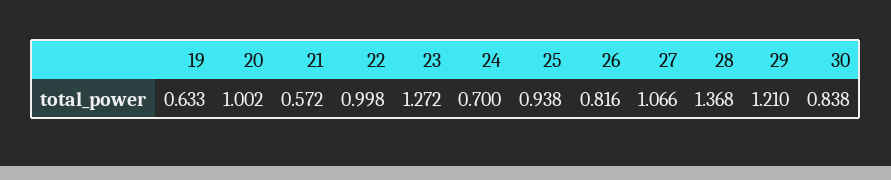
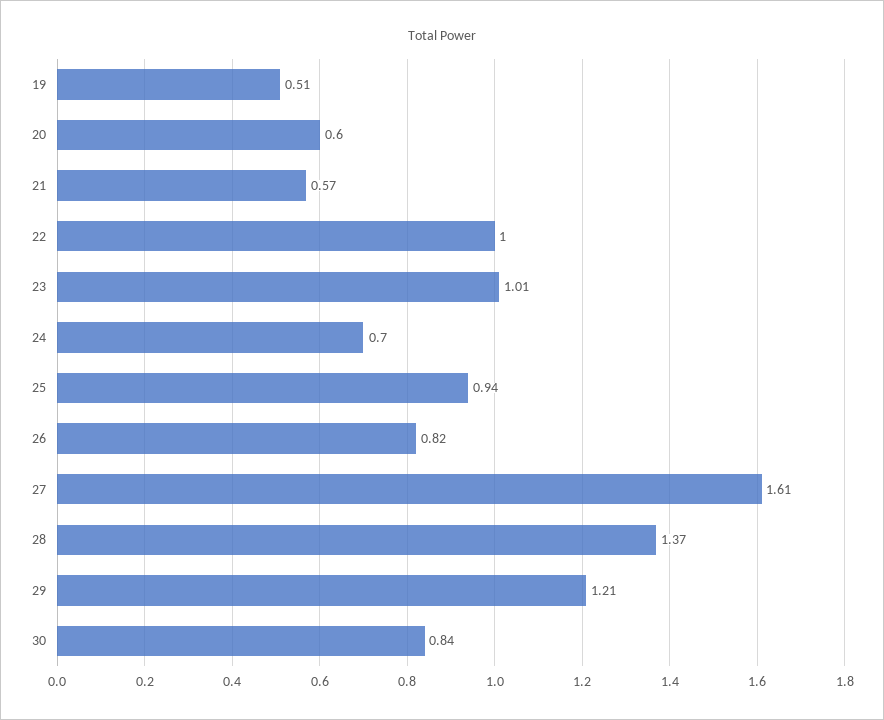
  {
-   "19": 0.633,
+   "19": 0.51,
-   "20": 1.002,
+   "20": 0.6,
    "21": 0.572,
    "22": 0.998,
-   "23": 1.272,
+   "23": 1.01,
    "24": 0.7,
    "25": 0.938,
    "26": 0.816,
-   "27": 1.066,
+   "27": 1.61,
    "28": 1.368,
    "29": 1.21,
    "30": 0.838
  }

